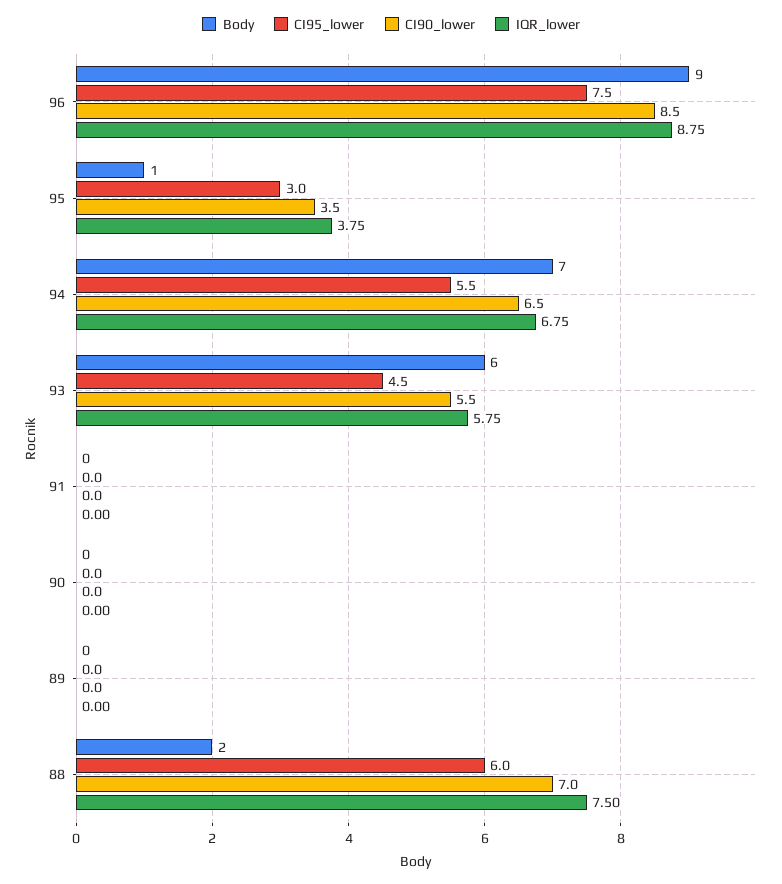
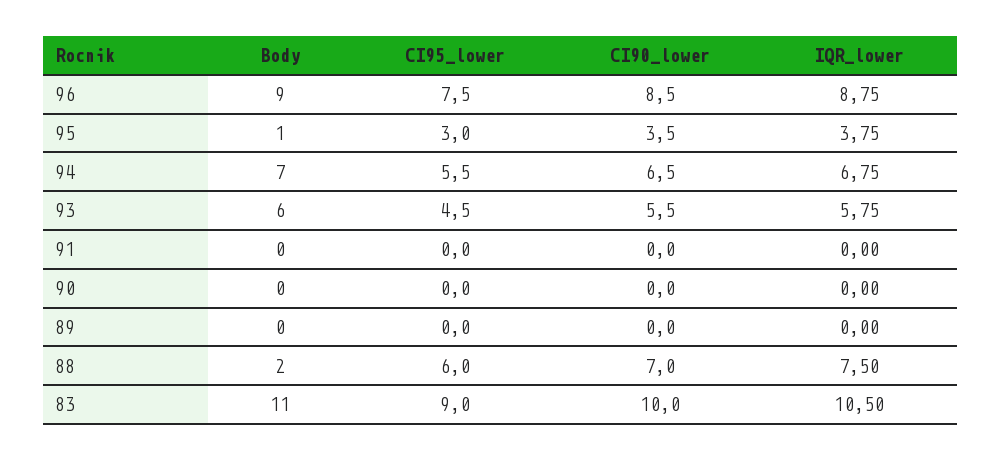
  {
    "Body": {
      "96": 9,
      "95": 1,
      "94": 7,
      "93": 6,
      "91": 0,
      "90": 0,
      "89": 0,
-     "88": 2
+     "88": 2,
+     "83": 11
    },
    "CI95_lower": {
      "96": 7.5,
      "95": 3,
      "94": 5.5,
      "93": 4.5,
      "91": 0,
      "90": 0,
      "89": 0,
-     "88": 6
+     "88": 6,
+     "83": 9
    },
    "CI90_lower": {
      "96": 8.5,
      "95": 3.5,
      "94": 6.5,
      "93": 5.5,
      "91": 0,
      "90": 0,
      "89": 0,
-     "88": 7
+     "88": 7,
+     "83": 10
    },
    "IQR_lower": {
      "96": 8.75,
      "95": 3.75,
      "94": 6.75,
      "93": 5.75,
      "91": 0,
      "90": 0,
      "89": 0,
-     "88": 7.5
+     "88": 7.5,
+     "83": 10.5
    }
  }

